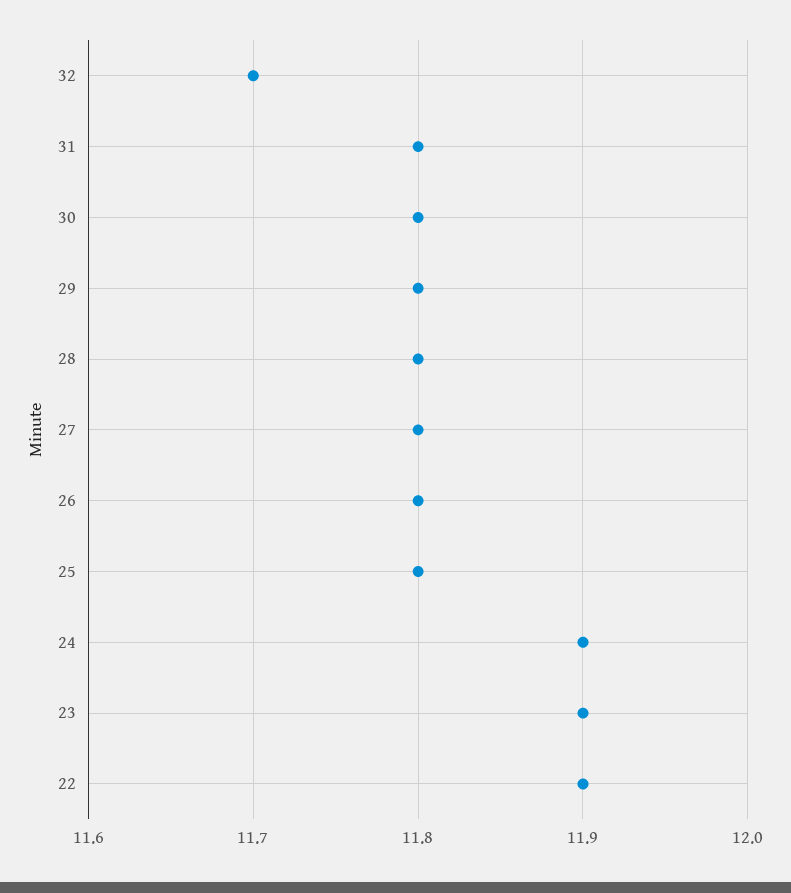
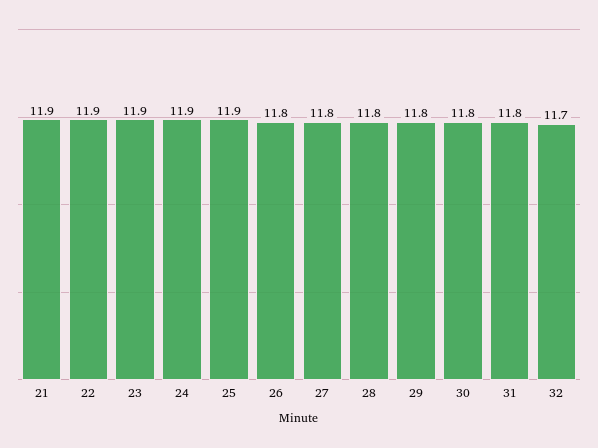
  {
    "32": 11.7,
    "31": 11.8,
    "30": 11.8,
    "29": 11.8,
    "28": 11.8,
    "27": 11.8,
    "26": 11.8,
-   "25": 11.8,
+   "25": 11.9,
    "24": 11.9,
    "23": 11.9,
-   "22": 11.9
+   "22": 11.9,
+   "21": 11.9
  }

